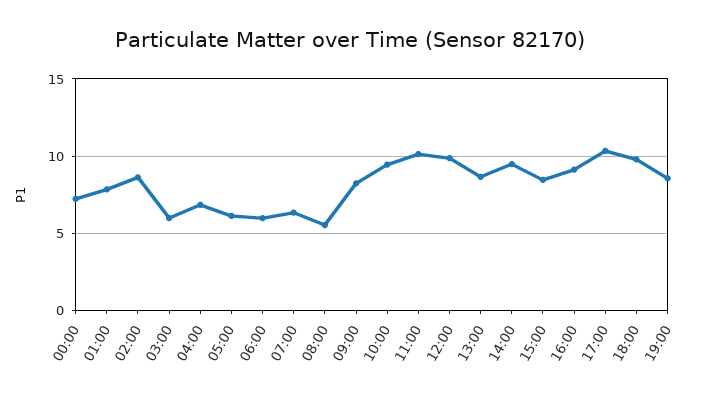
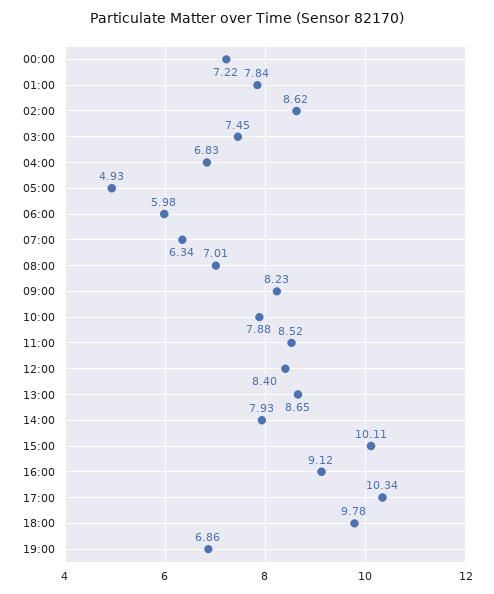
  {
    "00:00": 7.22,
    "01:00": 7.84,
    "02:00": 8.62,
-   "03:00": 6,
+   "03:00": 7.45,
    "04:00": 6.83,
-   "05:00": 6,
+   "05:00": 4.93,
    "06:00": 5.98,
    "07:00": 6.34,
-   "08:00": 5.5,
+   "08:00": 7.01,
    "09:00": 8.23,
-   "10:00": 9.5,
+   "10:00": 7.88,
-   "11:00": 10,
+   "11:00": 8.52,
-   "12:00": 10,
+   "12:00": 8.4,
    "13:00": 8.65,
-   "14:00": 9.5,
+   "14:00": 7.93,
-   "15:00": 8.5,
+   "15:00": 10.11,
    "16:00": 9.12,
    "17:00": 10.34,
    "18:00": 9.78,
-   "19:00": 8.5
+   "19:00": 6.86
  }

